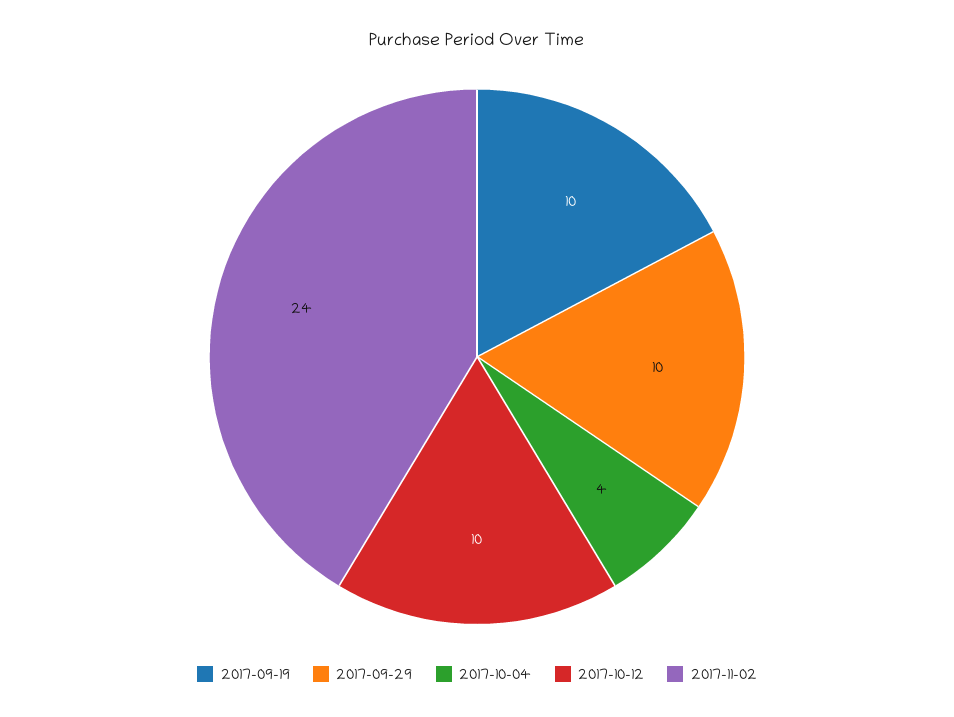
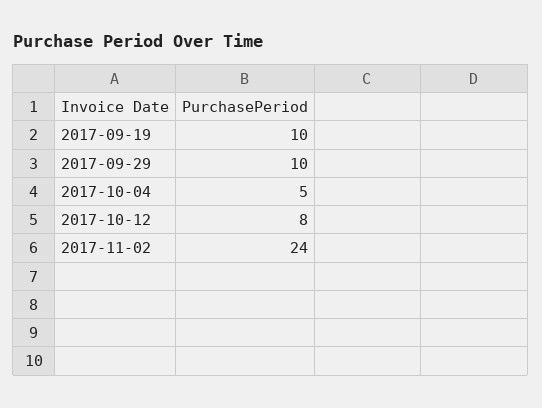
  {
    "2017-09-19": 10,
    "2017-09-29": 10,
-   "2017-10-04": 4,
+   "2017-10-04": 5,
-   "2017-10-12": 10,
+   "2017-10-12": 8,
    "2017-11-02": 24
  }

